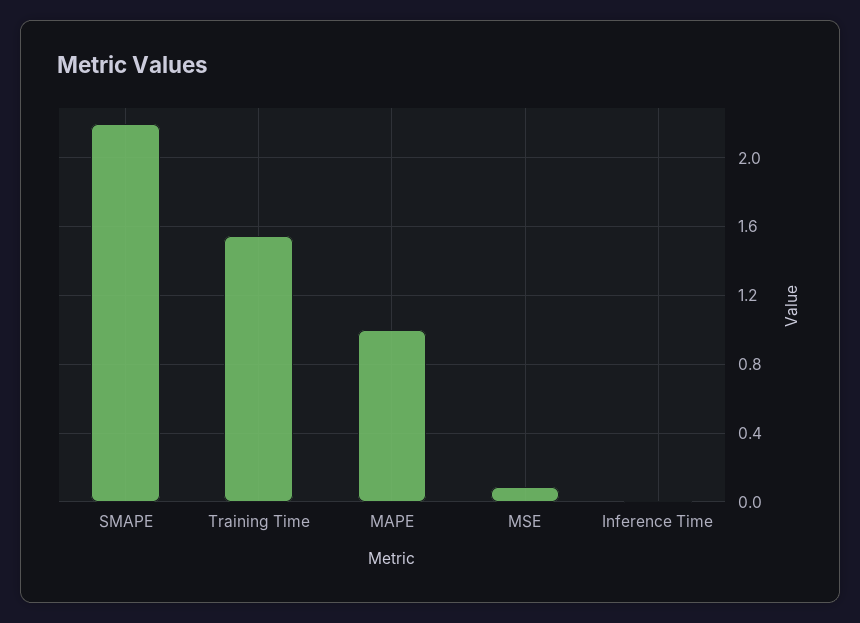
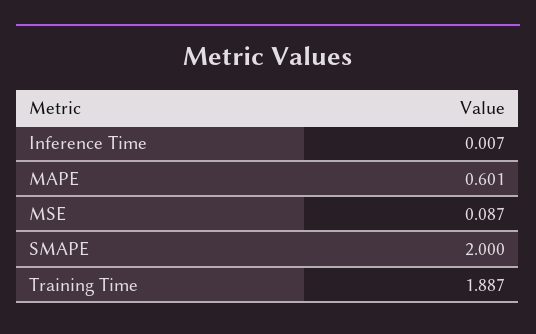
  {
-   "SMAPE": 2.2,
+   "SMAPE": 2,
-   "Training Time": 1.55,
+   "Training Time": 1.887,
-   "MAPE": 1,
+   "MAPE": 0.601,
    "MSE": 0.087,
    "Inference Time": 0.007
  }

